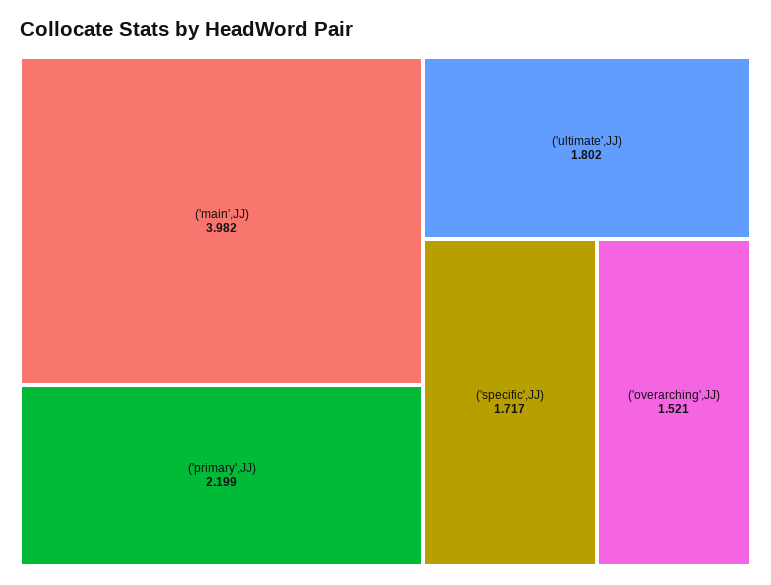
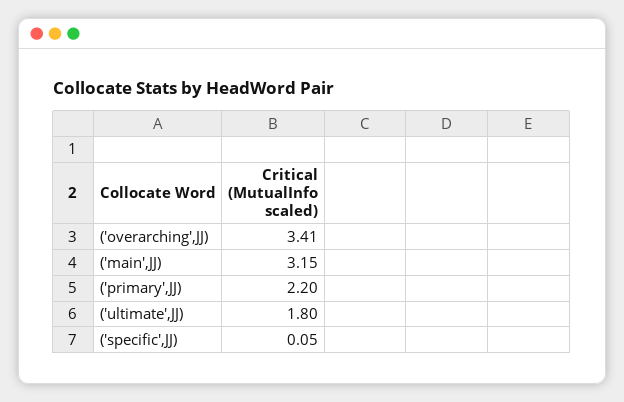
  {
-   "('main',JJ)": 3.982,
+   "('main',JJ)": 3.15,
    "('primary',JJ)": 2.199,
    "('ultimate',JJ)": 1.802,
-   "('specific',JJ)": 1.717,
+   "('specific',JJ)": 0.05,
-   "('overarching',JJ)": 1.521
+   "('overarching',JJ)": 3.41
  }

